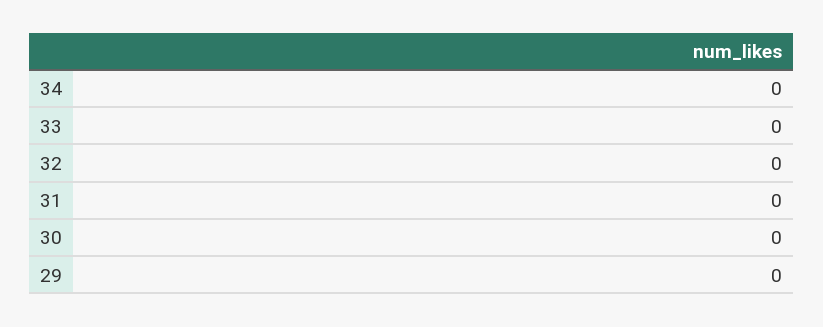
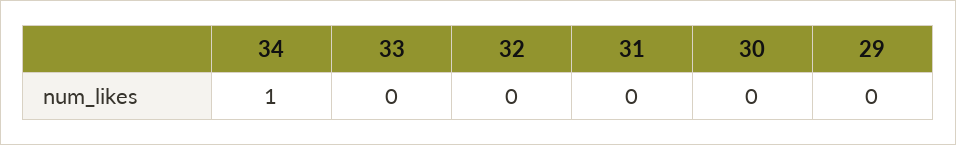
  {
-   "34": 0,
+   "34": 1,
    "33": 0,
    "32": 0,
    "31": 0,
    "30": 0,
    "29": 0
  }

